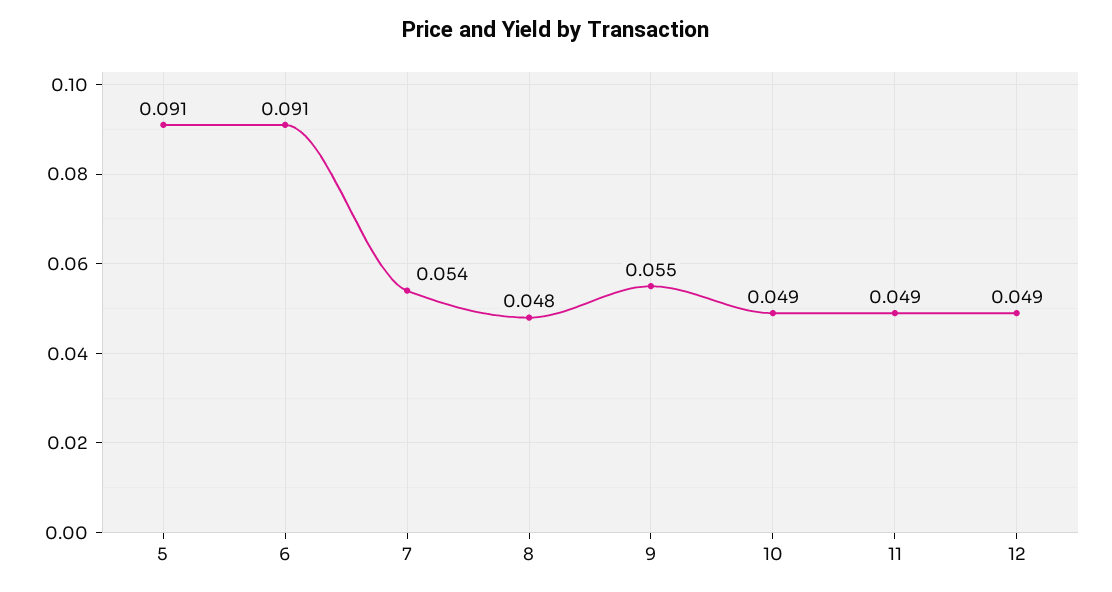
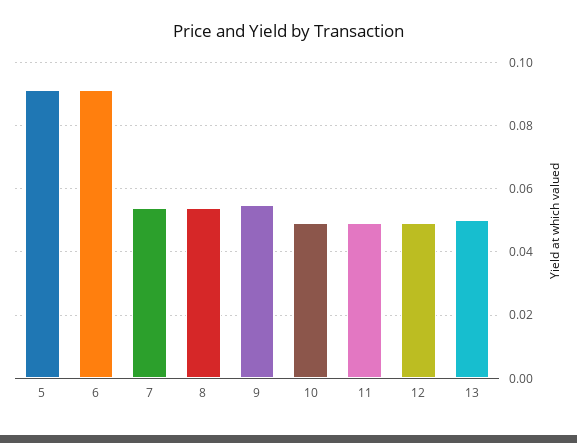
  {
    "5": 0.091,
    "6": 0.091,
    "7": 0.054,
-   "8": 0.048,
+   "8": 0.054,
    "9": 0.055,
    "10": 0.049,
    "11": 0.049,
-   "12": 0.049
+   "12": 0.049,
+   "13": 0.05
  }

